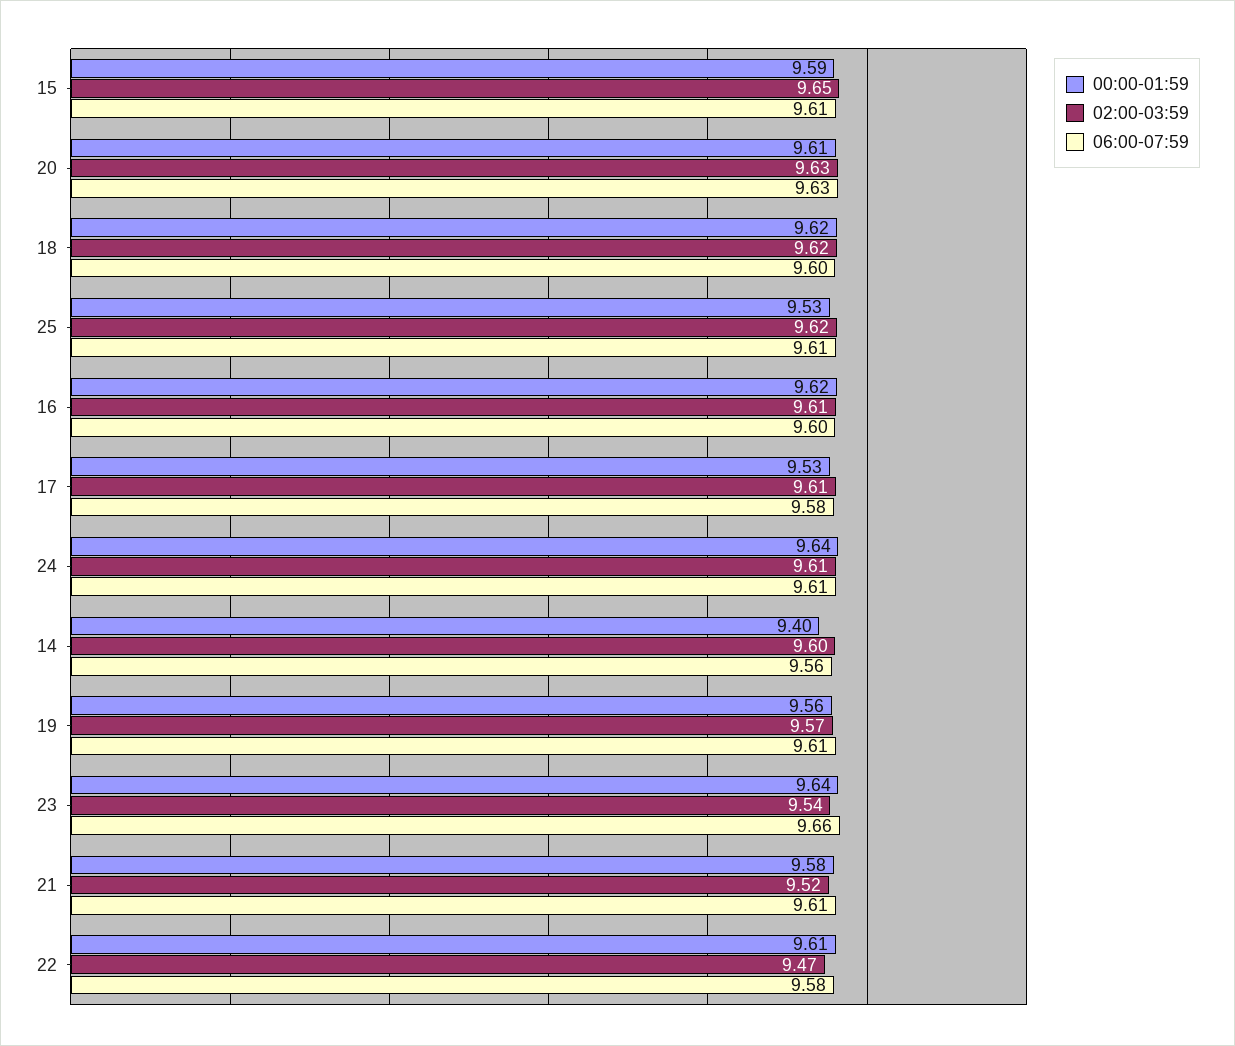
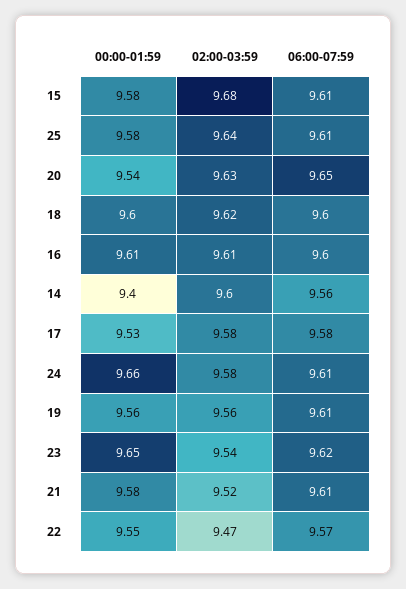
  {
    "00:00-01:59": {
-     "15": 9.59,
+     "15": 9.58,
-     "20": 9.61,
+     "20": 9.54,
-     "18": 9.62,
+     "18": 9.6,
-     "25": 9.53,
+     "25": 9.58,
-     "16": 9.62,
+     "16": 9.61,
      "17": 9.53,
-     "24": 9.64,
+     "24": 9.66,
      "14": 9.4,
      "19": 9.56,
-     "23": 9.64,
+     "23": 9.65,
      "21": 9.58,
-     "22": 9.61
+     "22": 9.55
    },
    "02:00-03:59": {
-     "15": 9.65,
+     "15": 9.68,
      "20": 9.63,
      "18": 9.62,
-     "25": 9.62,
+     "25": 9.64,
      "16": 9.61,
-     "17": 9.61,
+     "17": 9.58,
-     "24": 9.61,
+     "24": 9.58,
      "14": 9.6,
-     "19": 9.57,
+     "19": 9.56,
      "23": 9.54,
      "21": 9.52,
      "22": 9.47
    },
    "06:00-07:59": {
      "15": 9.61,
-     "20": 9.63,
+     "20": 9.65,
      "18": 9.6,
      "25": 9.61,
      "16": 9.6,
      "17": 9.58,
      "24": 9.61,
      "14": 9.56,
      "19": 9.61,
-     "23": 9.66,
+     "23": 9.62,
      "21": 9.61,
-     "22": 9.58
+     "22": 9.57
    }
  }

